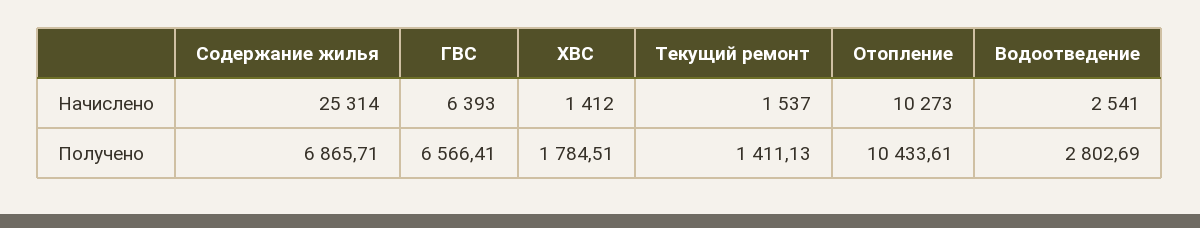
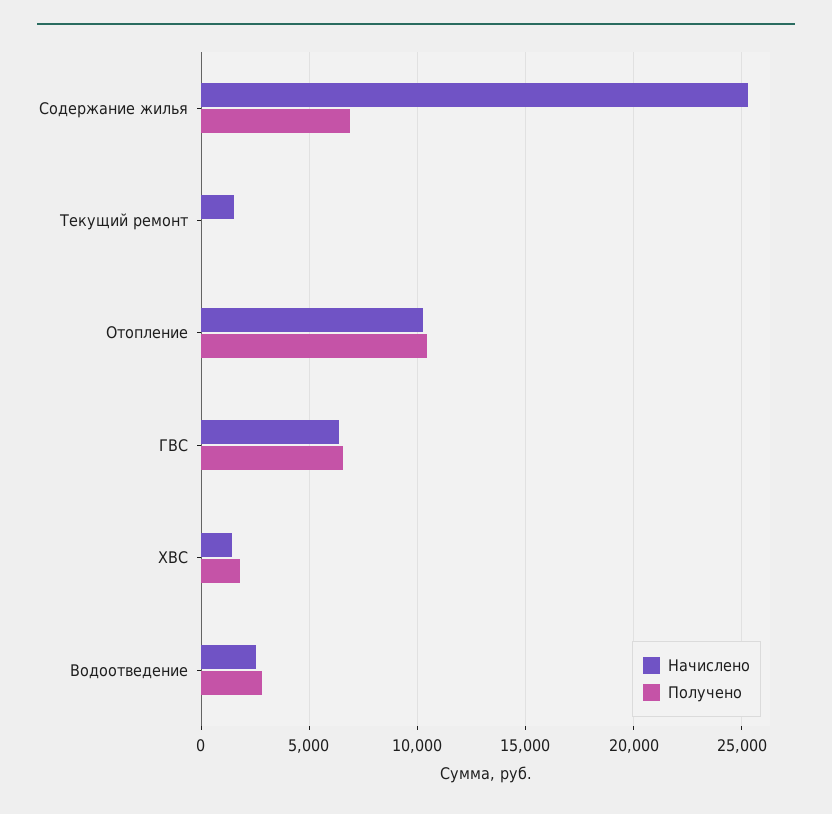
  {
    "Начислено": {
      "Содержание жилья": 25314,
      "ГВС": 6393,
      "ХВС": 1412,
      "Текущий ремонт": 1537,
      "Отопление": 10273,
      "Водоотведение": 2541
    },
    "Получено": {
      "Содержание жилья": 6865.71,
      "ГВС": 6566.41,
      "ХВС": 1784.51,
-     "Текущий ремонт": 1411.13,
+     "Текущий ремонт": 0,
      "Отопление": 10433.61,
      "Водоотведение": 2802.69
    }
  }

